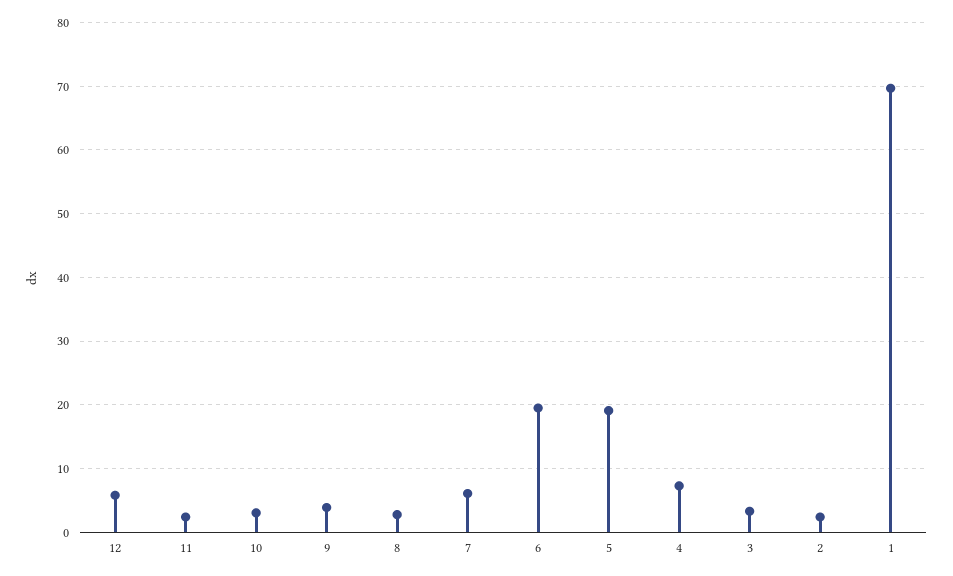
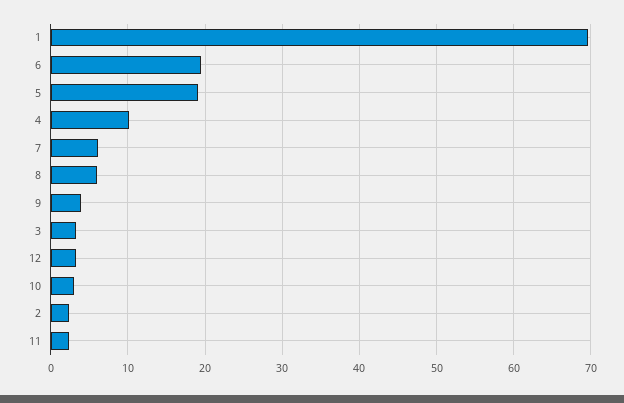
  {
-   "12": 6,
+   "12": 3,
    "11": 2,
    "10": 3,
    "9": 4,
-   "8": 3,
+   "8": 6,
    "7": 6,
    "6": 19,
    "5": 19,
-   "4": 7,
+   "4": 10,
    "3": 3,
    "2": 2,
    "1": 70
  }

